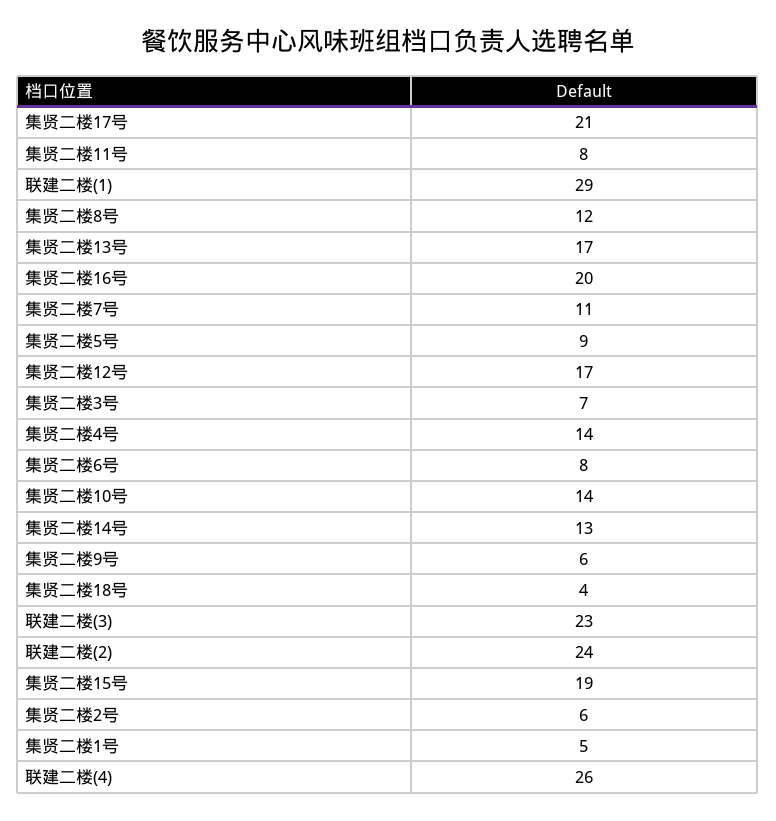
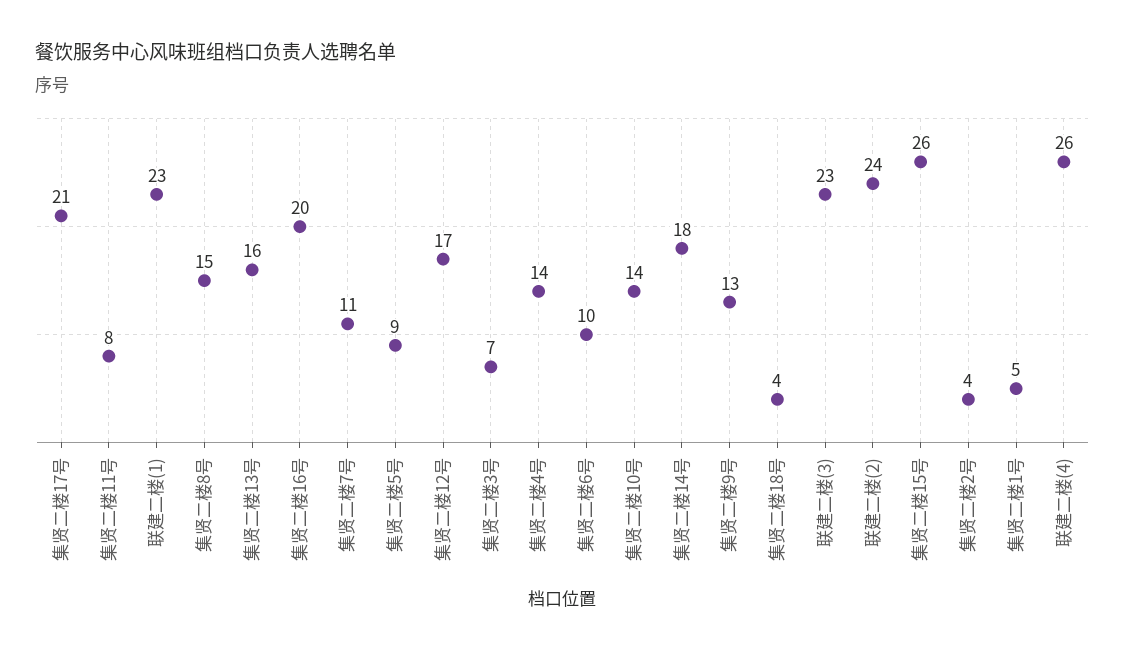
  {
    "集贤二楼17号": 21,
    "集贤二楼11号": 8,
-   "联建二楼(1)": 29,
+   "联建二楼(1)": 23,
-   "集贤二楼8号": 12,
+   "集贤二楼8号": 15,
-   "集贤二楼13号": 17,
+   "集贤二楼13号": 16,
    "集贤二楼16号": 20,
    "集贤二楼7号": 11,
    "集贤二楼5号": 9,
    "集贤二楼12号": 17,
    "集贤二楼3号": 7,
    "集贤二楼4号": 14,
-   "集贤二楼6号": 8,
+   "集贤二楼6号": 10,
    "集贤二楼10号": 14,
-   "集贤二楼14号": 13,
+   "集贤二楼14号": 18,
-   "集贤二楼9号": 6,
+   "集贤二楼9号": 13,
    "集贤二楼18号": 4,
    "联建二楼(3)": 23,
    "联建二楼(2)": 24,
-   "集贤二楼15号": 19,
+   "集贤二楼15号": 26,
-   "集贤二楼2号": 6,
+   "集贤二楼2号": 4,
    "集贤二楼1号": 5,
    "联建二楼(4)": 26
  }

